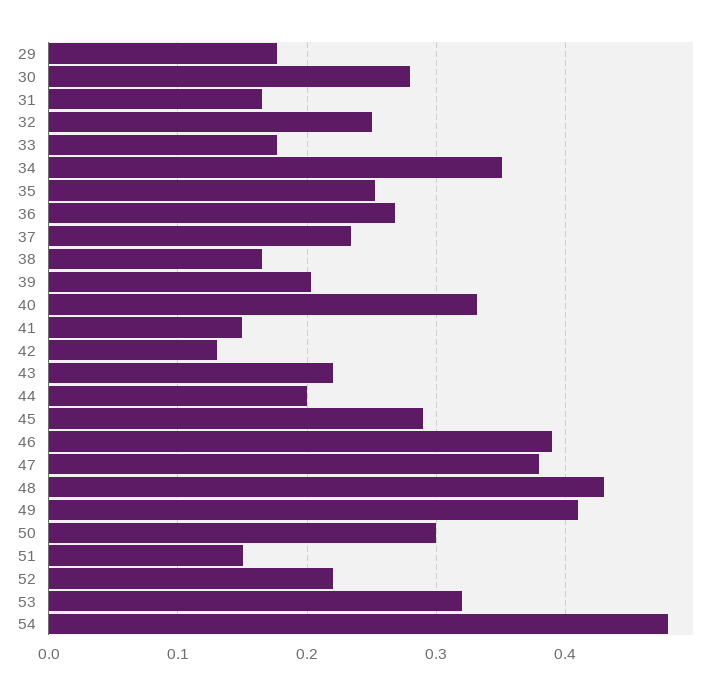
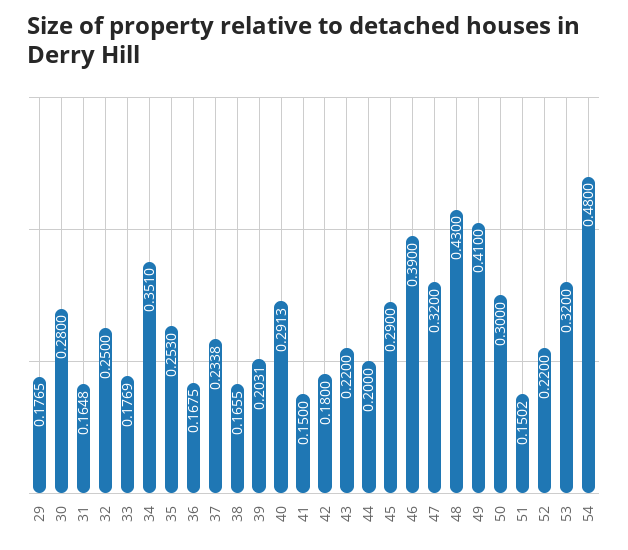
  {
    "29": 0.1765,
    "30": 0.28,
    "31": 0.1648,
    "32": 0.25,
    "33": 0.1769,
    "34": 0.351,
    "35": 0.253,
-   "36": 0.27,
+   "36": 0.1675,
    "37": 0.2338,
    "38": 0.1655,
    "39": 0.2031,
-   "40": 0.33,
+   "40": 0.2913,
    "41": 0.15,
-   "42": 0.13,
+   "42": 0.18,
    "43": 0.22,
    "44": 0.2,
    "45": 0.29,
    "46": 0.39,
-   "47": 0.38,
+   "47": 0.32,
    "48": 0.43,
    "49": 0.41,
    "50": 0.3,
    "51": 0.1502,
    "52": 0.22,
    "53": 0.32,
    "54": 0.48
  }

